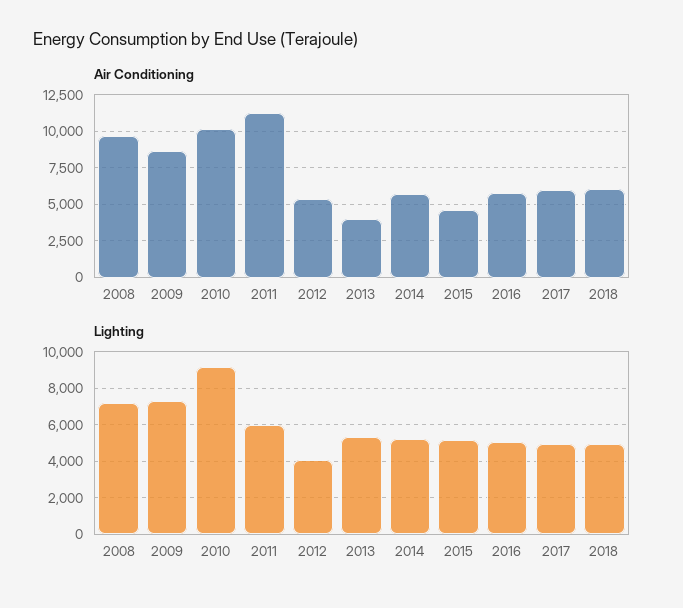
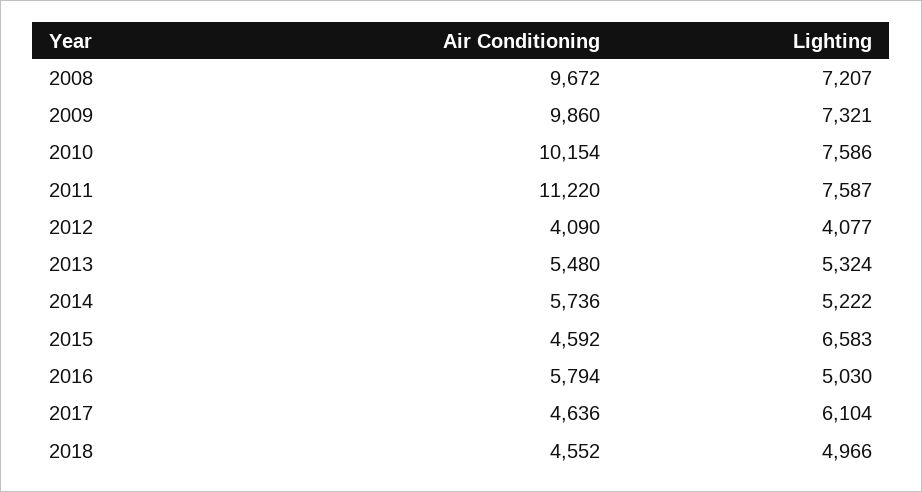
  {
    "Air Conditioning": {
      "2008": 9672,
-     "2009": 8500,
+     "2009": 9860,
      "2010": 10154,
      "2011": 11220,
-     "2012": 5500,
+     "2012": 4090,
-     "2013": 4000,
+     "2013": 5480,
      "2014": 5736,
      "2015": 4592,
      "2016": 5794,
-     "2017": 6000,
+     "2017": 4636,
-     "2018": 6000
+     "2018": 4552
    },
    "Lighting": {
      "2008": 7207,
      "2009": 7321,
-     "2010": 9000,
+     "2010": 7586,
-     "2011": 6000,
+     "2011": 7587,
      "2012": 4077,
      "2013": 5324,
      "2014": 5222,
-     "2015": 5000,
+     "2015": 6583,
      "2016": 5030,
-     "2017": 5000,
+     "2017": 6104,
      "2018": 4966
    }
  }

